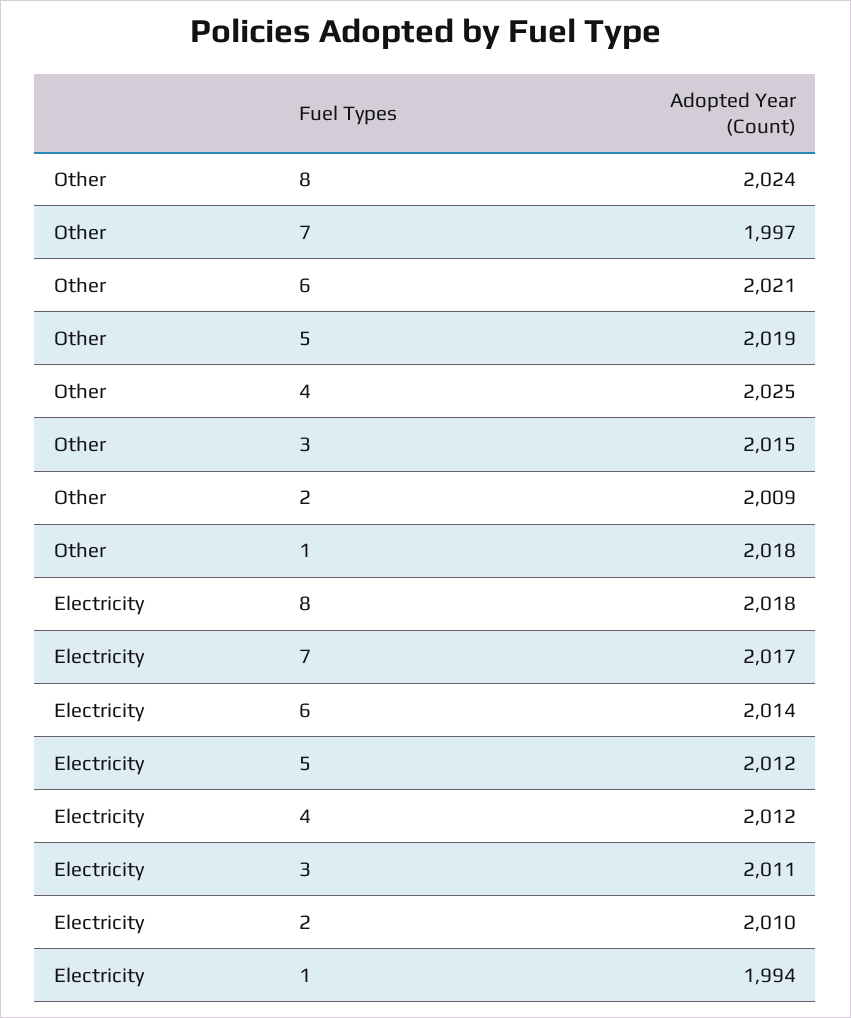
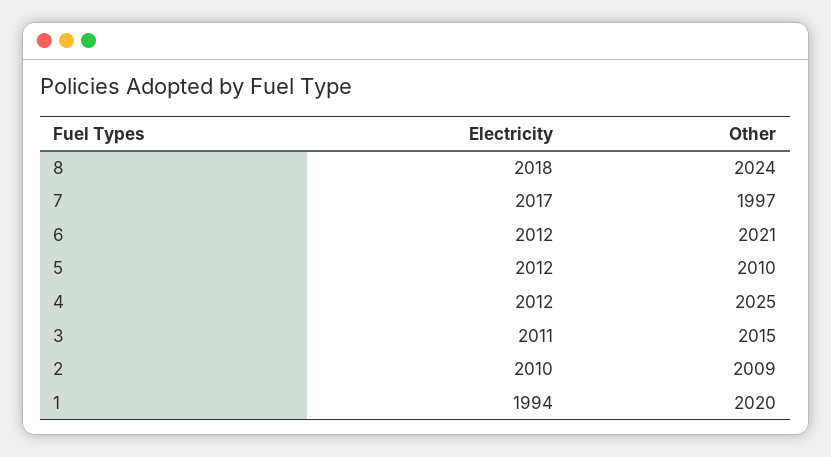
  {
    "Other": {
      "8": 2024,
      "7": 1997,
      "6": 2021,
-     "5": 2019,
+     "5": 2010,
      "4": 2025,
      "3": 2015,
      "2": 2009,
-     "1": 2018
+     "1": 2020
    },
    "Electricity": {
      "8": 2018,
      "7": 2017,
-     "6": 2014,
+     "6": 2012,
      "5": 2012,
      "4": 2012,
      "3": 2011,
      "2": 2010,
      "1": 1994
    }
  }

